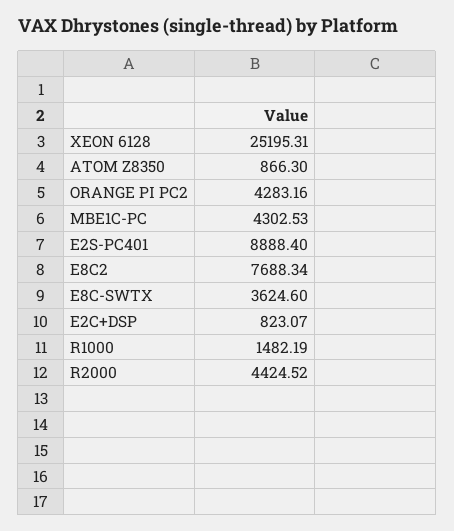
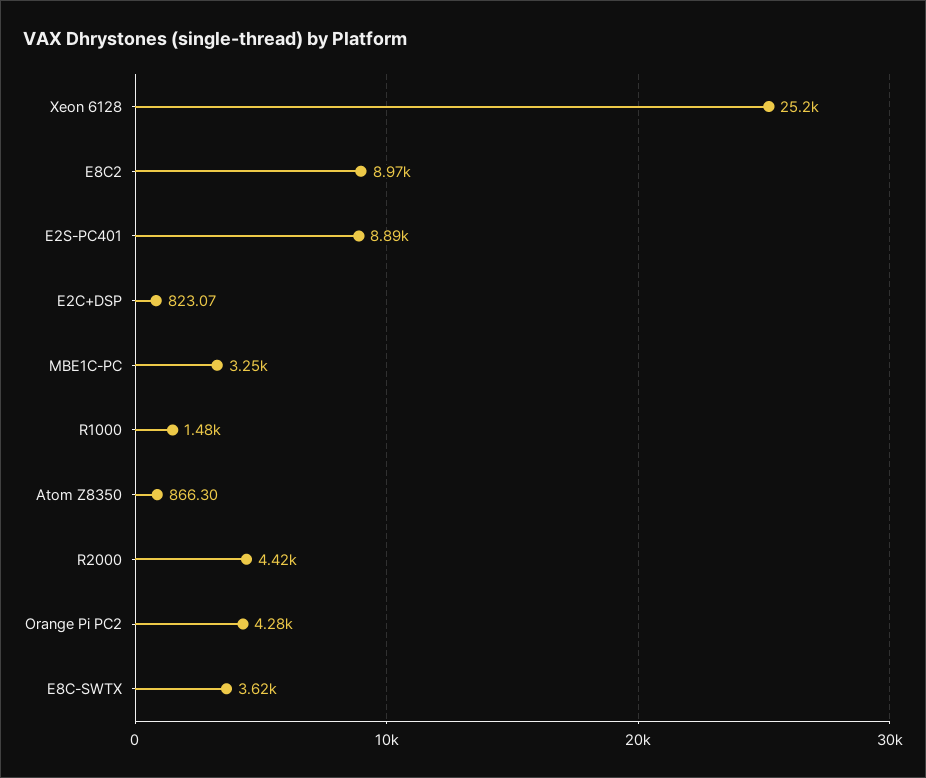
  {
    "XEON 6128": 25195.31,
    "ATOM Z8350": 866.3,
    "ORANGE PI PC2": 4283.16,
-   "MBE1C-PC": 4302.53,
+   "MBE1C-PC": 3250,
    "E2S-PC401": 8888.4,
-   "E8C2": 7688.34,
+   "E8C2": 8970,
    "E8C-SWTX": 3624.6,
    "E2C+DSP": 823.07,
    "R1000": 1482.19,
    "R2000": 4424.52
  }

